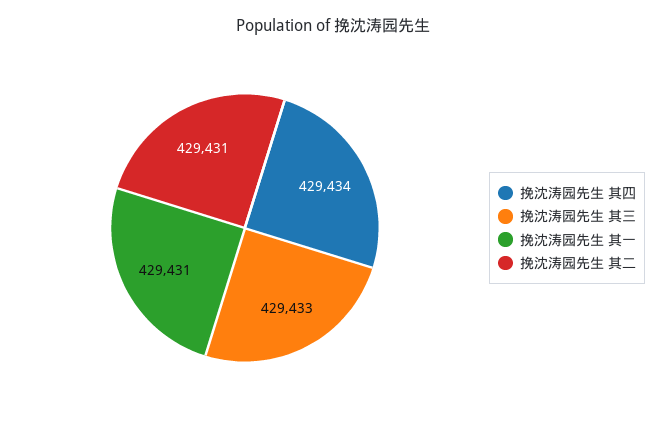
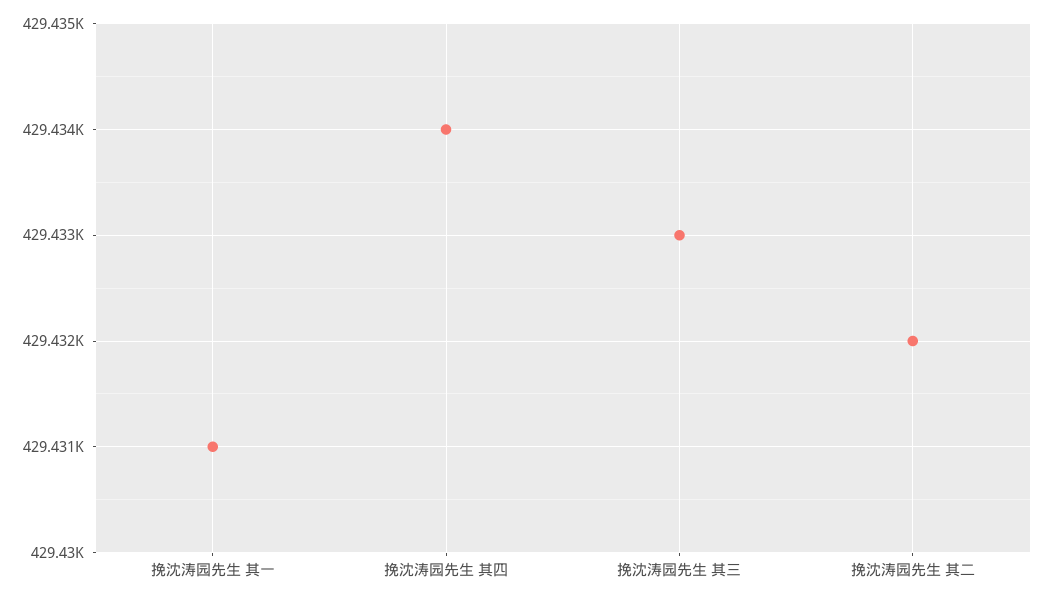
  {
    "挽沈涛园先生 其四": 429434,
    "挽沈涛园先生 其三": 429433,
    "挽沈涛园先生 其一": 429431,
-   "挽沈涛园先生 其二": 429431
+   "挽沈涛园先生 其二": 429432
  }

